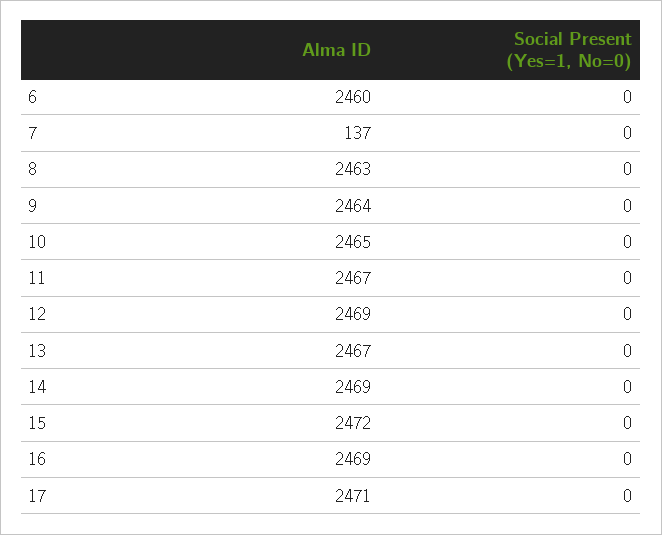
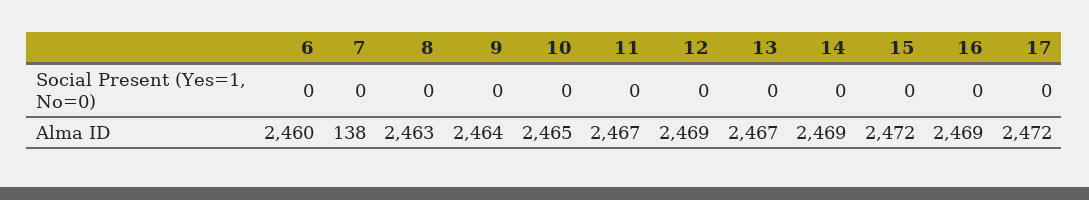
  {
    "Alma ID": {
      "6": 2460,
-     "7": 137,
+     "7": 138,
      "8": 2463,
      "9": 2464,
      "10": 2465,
      "11": 2467,
      "12": 2469,
      "13": 2467,
      "14": 2469,
      "15": 2472,
      "16": 2469,
-     "17": 2471
+     "17": 2472
    },
    "Social Present (Yes=1, No=0)": {
      "6": 0,
      "7": 0,
      "8": 0,
      "9": 0,
      "10": 0,
      "11": 0,
      "12": 0,
      "13": 0,
      "14": 0,
      "15": 0,
      "16": 0,
      "17": 0
    }
  }

